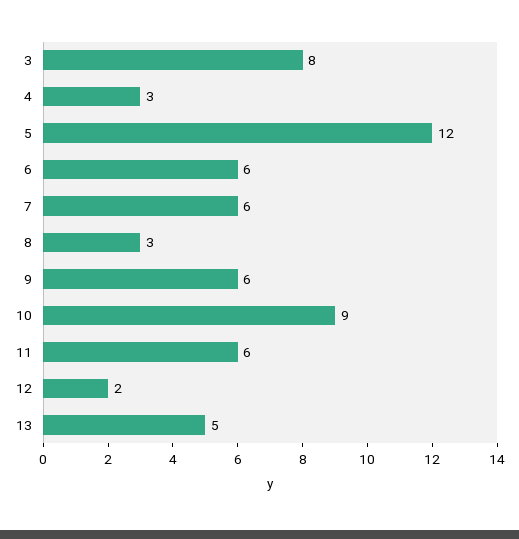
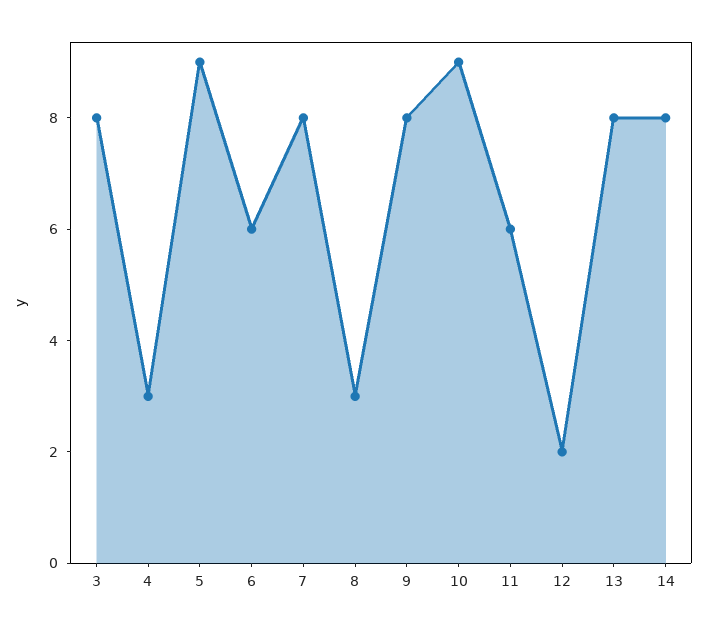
  {
    "3": 8,
    "4": 3,
-   "5": 12,
+   "5": 9,
    "6": 6,
-   "7": 6,
+   "7": 8,
    "8": 3,
-   "9": 6,
+   "9": 8,
    "10": 9,
    "11": 6,
    "12": 2,
-   "13": 5
+   "13": 8,
+   "14": 8
  }

